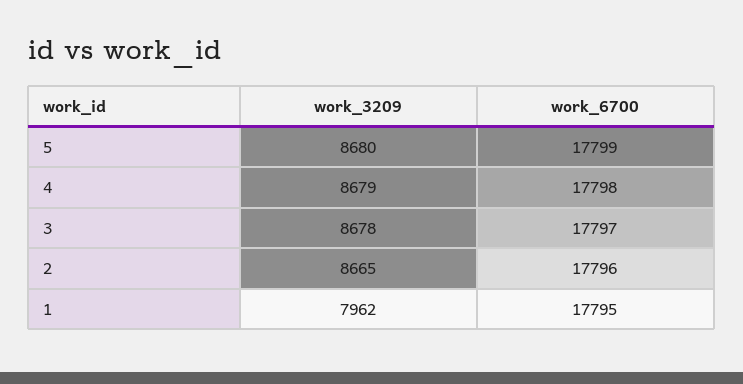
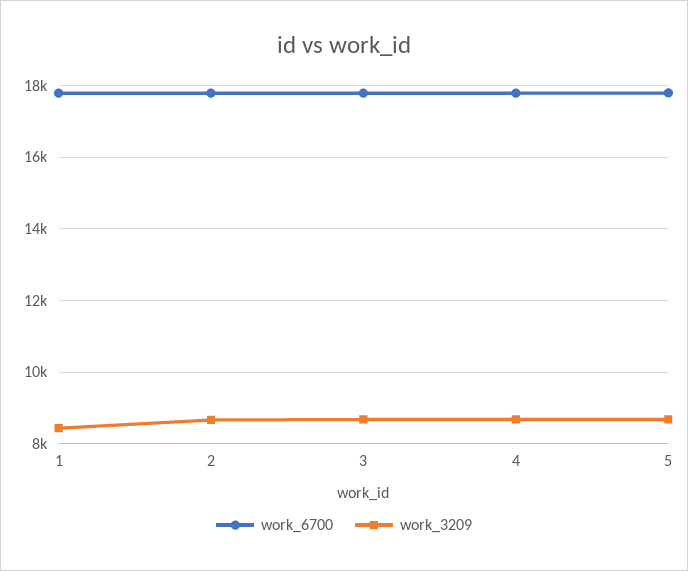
  {
    "work_3209": {
      "5": 8680,
      "4": 8679,
      "3": 8678,
      "2": 8665,
-     "1": 7962
+     "1": 8400
    },
    "work_6700": {
      "5": 17799,
      "4": 17798,
      "3": 17797,
      "2": 17796,
      "1": 17795
    }
  }

